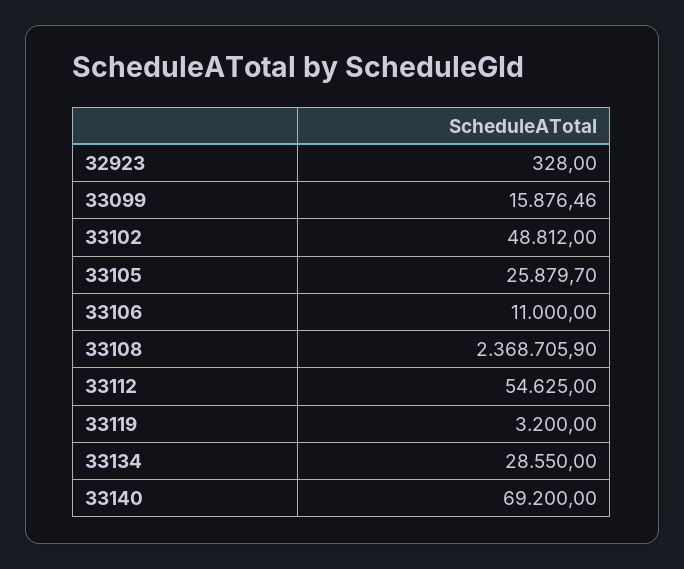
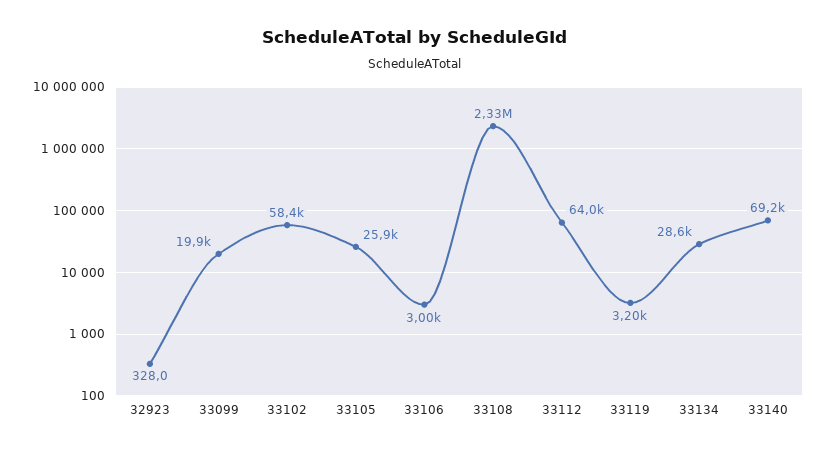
  {
    "32923": 328,
-   "33099": 15876.46,
+   "33099": 19900,
-   "33102": 48812,
+   "33102": 58400,
    "33105": 25879.7,
-   "33106": 11000,
+   "33106": 3000,
-   "33108": 2368705.9,
+   "33108": 2330000,
-   "33112": 54625,
+   "33112": 64000,
    "33119": 3200,
    "33134": 28550,
    "33140": 69200
  }

